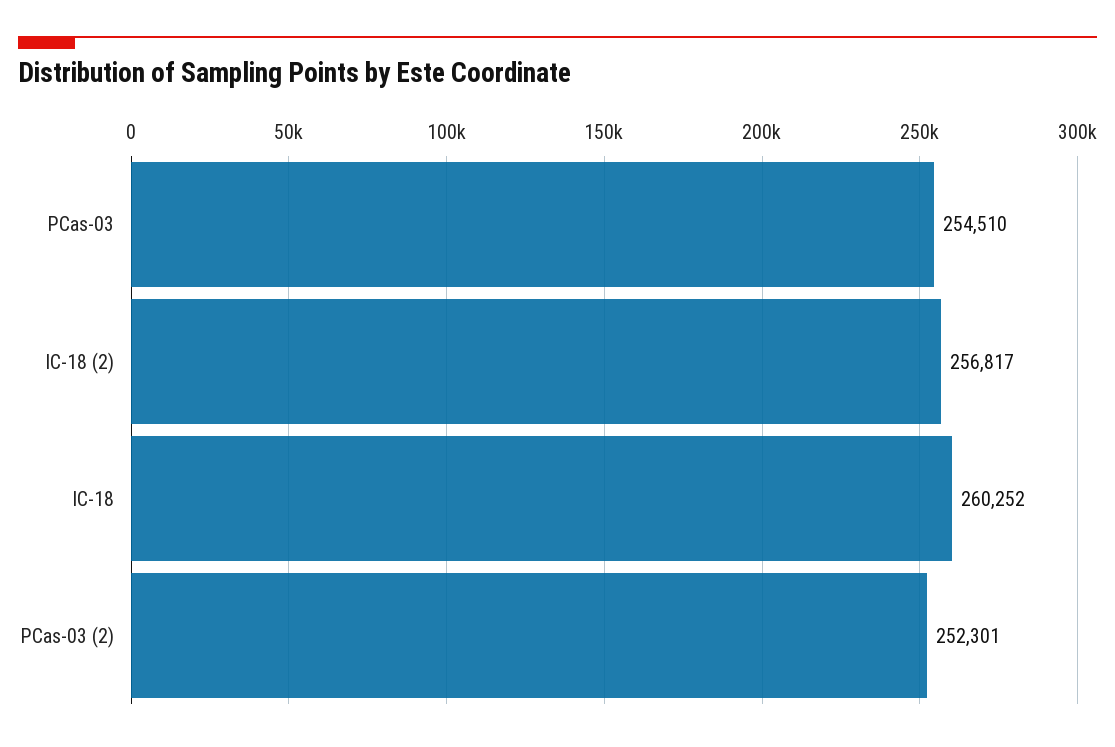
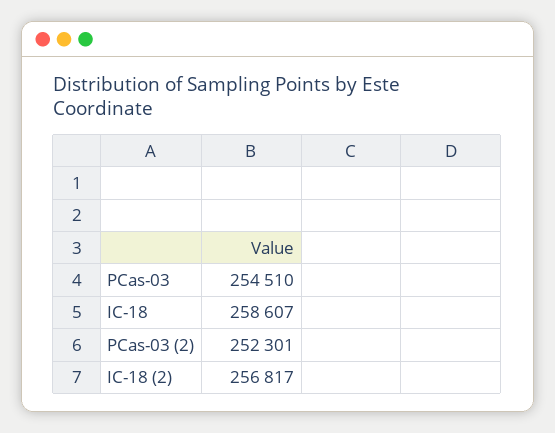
  {
    "PCas-03": 254510,
    "IC-18 (2)": 256817,
-   "IC-18": 260252,
+   "IC-18": 258607,
    "PCas-03 (2)": 252301
  }

